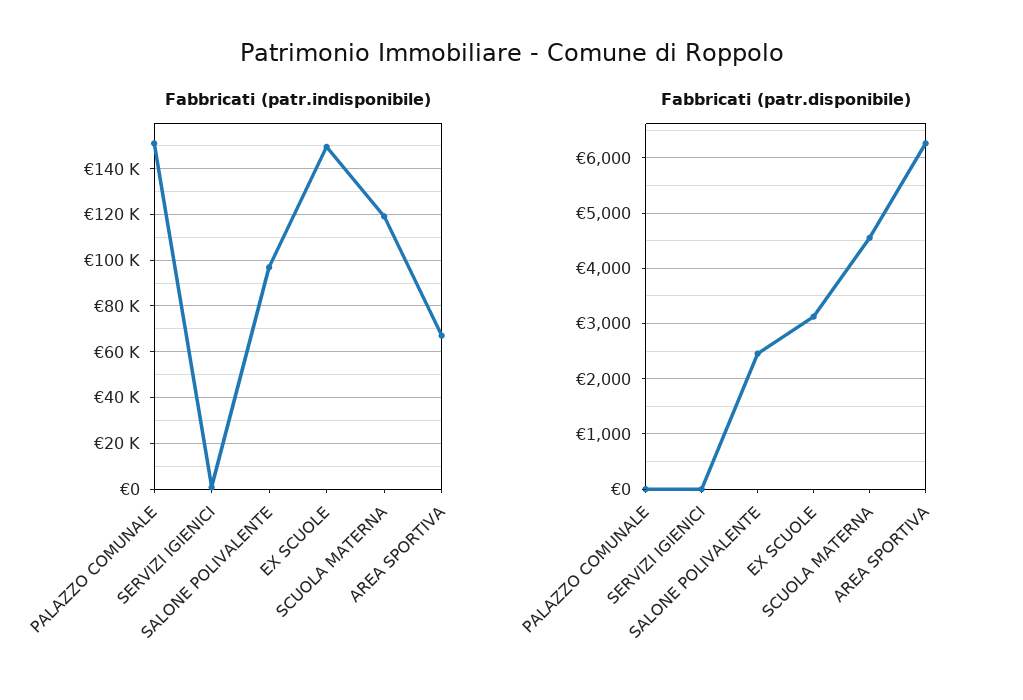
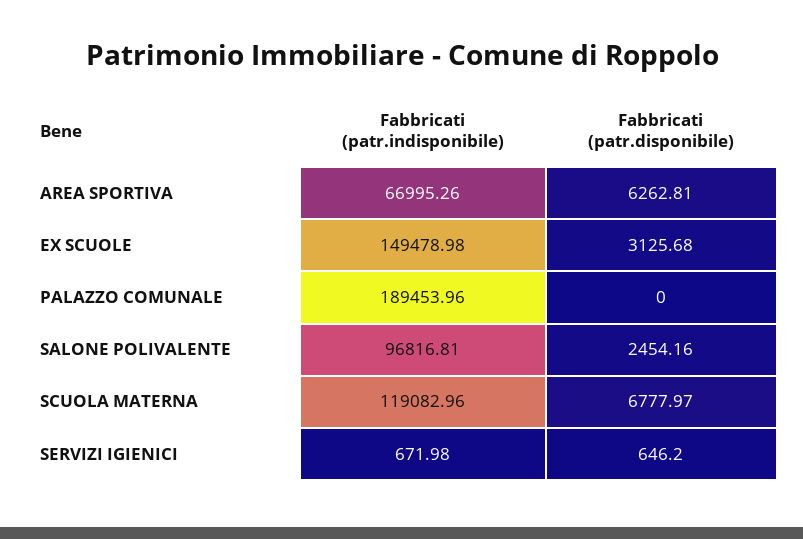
  {
    "Fabbricati (patr.indisponibile)": {
-     "PALAZZO COMUNALE": 150000,
+     "PALAZZO COMUNALE": 189453.96,
      "SERVIZI IGIENICI": 671.98,
      "SALONE POLIVALENTE": 96816.81,
      "EX SCUOLE": 149478.98,
      "SCUOLA MATERNA": 119082.96,
      "AREA SPORTIVA": 66995.26
    },
    "Fabbricati (patr.disponibile)": {
      "PALAZZO COMUNALE": 0,
-     "SERVIZI IGIENICI": 0,
+     "SERVIZI IGIENICI": 646.2,
      "SALONE POLIVALENTE": 2454.16,
      "EX SCUOLE": 3125.68,
-     "SCUOLA MATERNA": 4600,
+     "SCUOLA MATERNA": 6777.97,
      "AREA SPORTIVA": 6262.81
    }
  }

